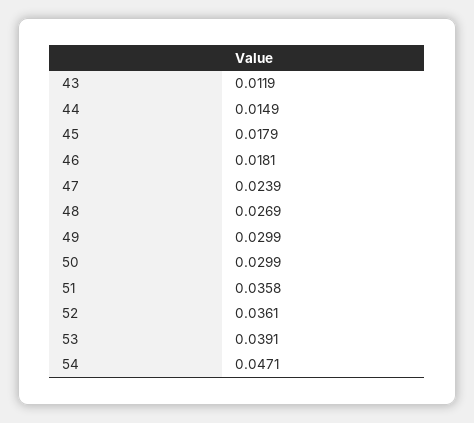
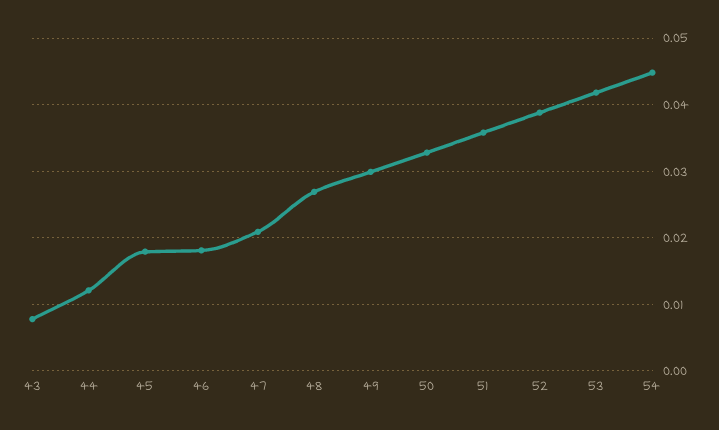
  {
-   "43": 0.0119,
+   "43": 0.008,
-   "44": 0.0149,
+   "44": 0.012,
    "45": 0.0179,
    "46": 0.0181,
-   "47": 0.0239,
+   "47": 0.021,
    "48": 0.0269,
    "49": 0.0299,
-   "50": 0.0299,
+   "50": 0.033,
    "51": 0.0358,
-   "52": 0.0361,
+   "52": 0.039,
-   "53": 0.0391,
+   "53": 0.042,
-   "54": 0.0471
+   "54": 0.045
  }

